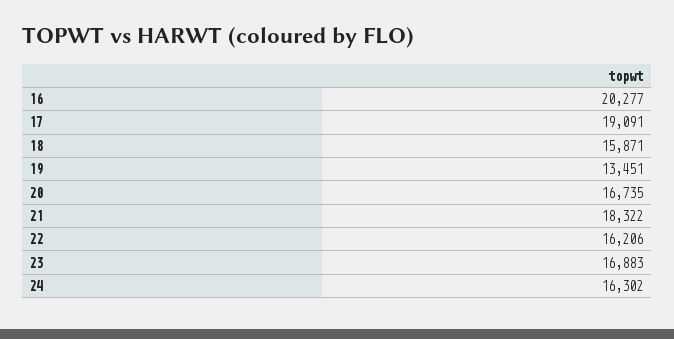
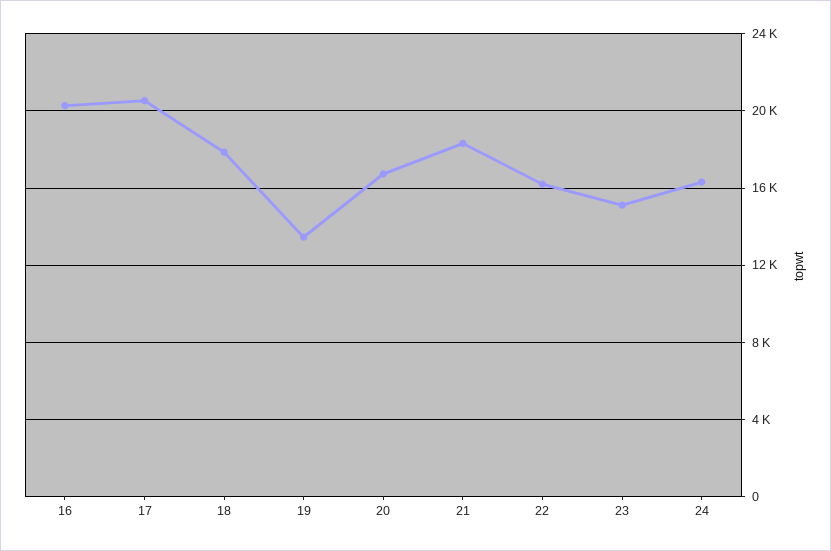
  {
    "16": 20277,
-   "17": 19091,
+   "17": 20500,
-   "18": 15871,
+   "18": 18000,
    "19": 13451,
    "20": 16735,
    "21": 18322,
    "22": 16206,
-   "23": 16883,
+   "23": 15000,
    "24": 16302
  }

